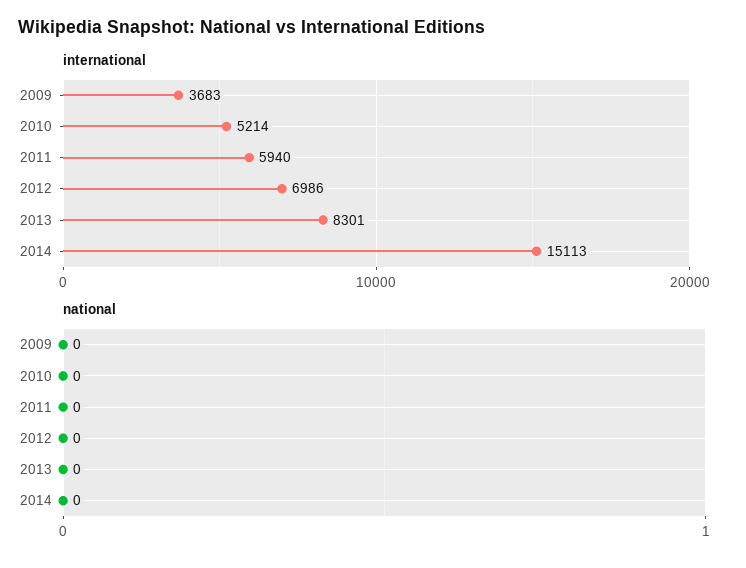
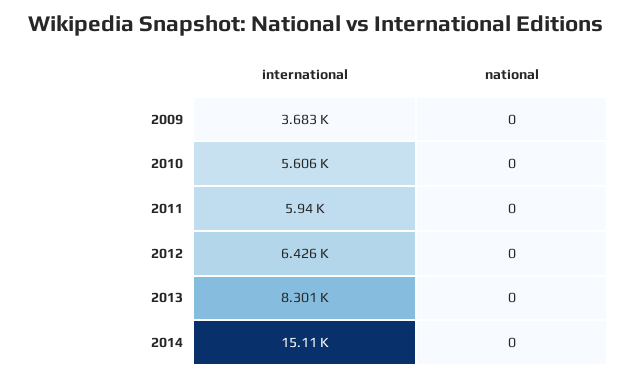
  {
    "international": {
      "2009": 3683,
-     "2010": 5214,
+     "2010": 5606,
      "2011": 5940,
-     "2012": 6986,
+     "2012": 6426,
      "2013": 8301,
      "2014": 15113
    },
    "national": {
      "2009": 0,
      "2010": 0,
      "2011": 0,
      "2012": 0,
      "2013": 0,
      "2014": 0
    }
  }

